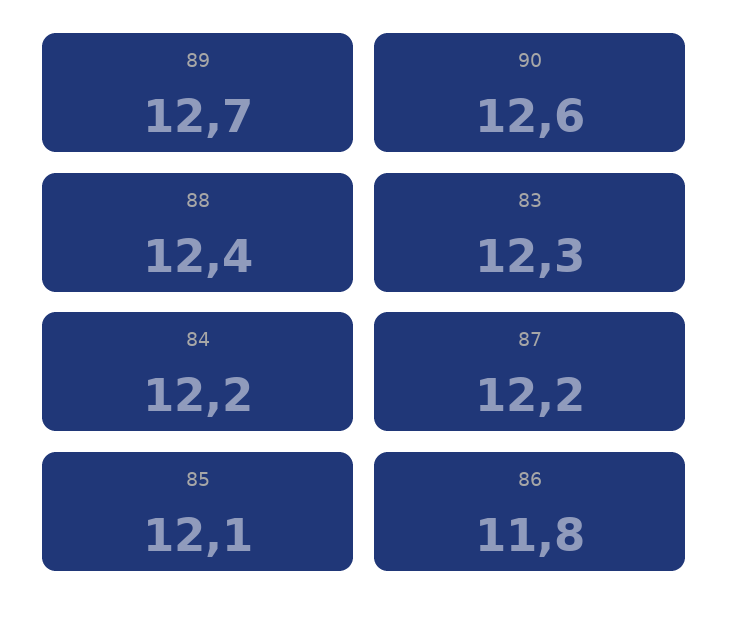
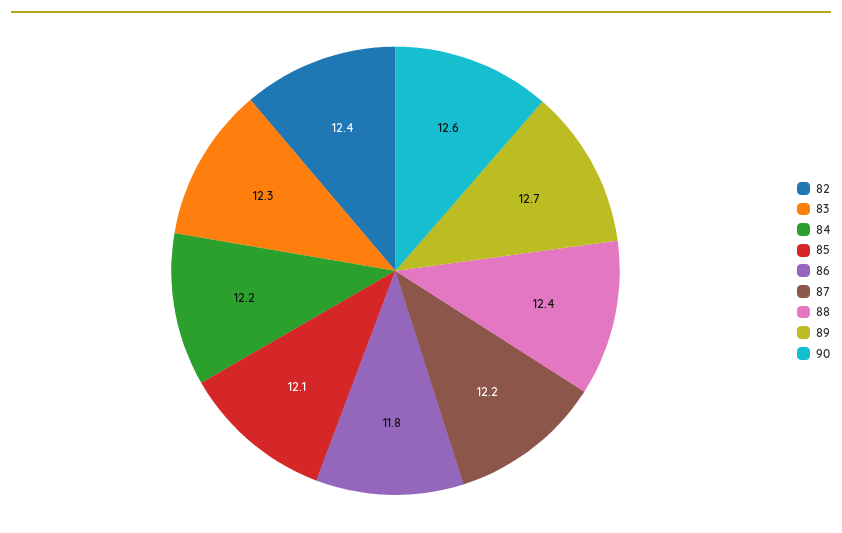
  {
    "89": 12.7,
    "90": 12.6,
    "88": 12.4,
    "83": 12.3,
    "84": 12.2,
    "87": 12.2,
    "85": 12.1,
-   "86": 11.8
+   "86": 11.8,
+   "82": 12.4
  }

